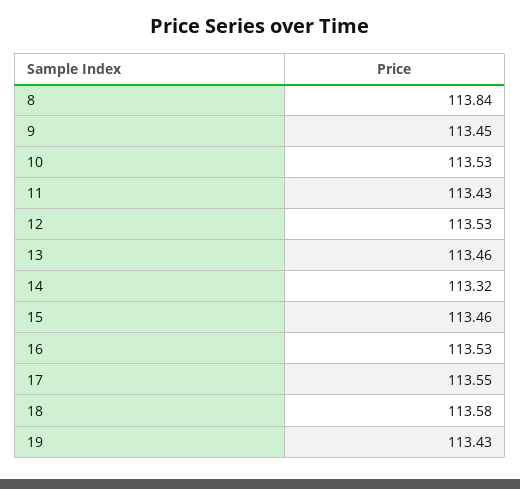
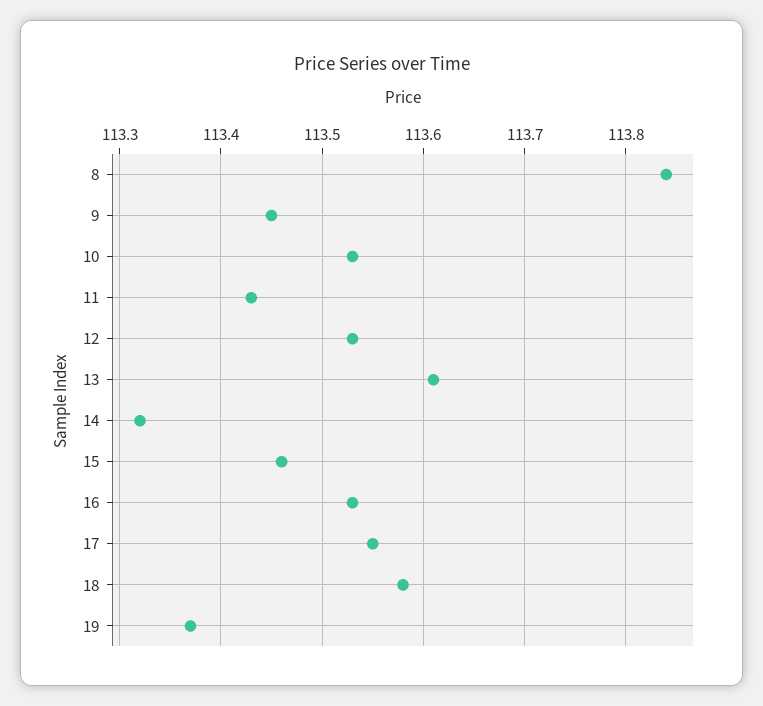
  {
    "8": 113.84,
    "9": 113.45,
    "10": 113.53,
    "11": 113.43,
    "12": 113.53,
-   "13": 113.46,
+   "13": 113.61,
    "14": 113.32,
    "15": 113.46,
    "16": 113.53,
    "17": 113.55,
    "18": 113.58,
-   "19": 113.43
+   "19": 113.37
  }

